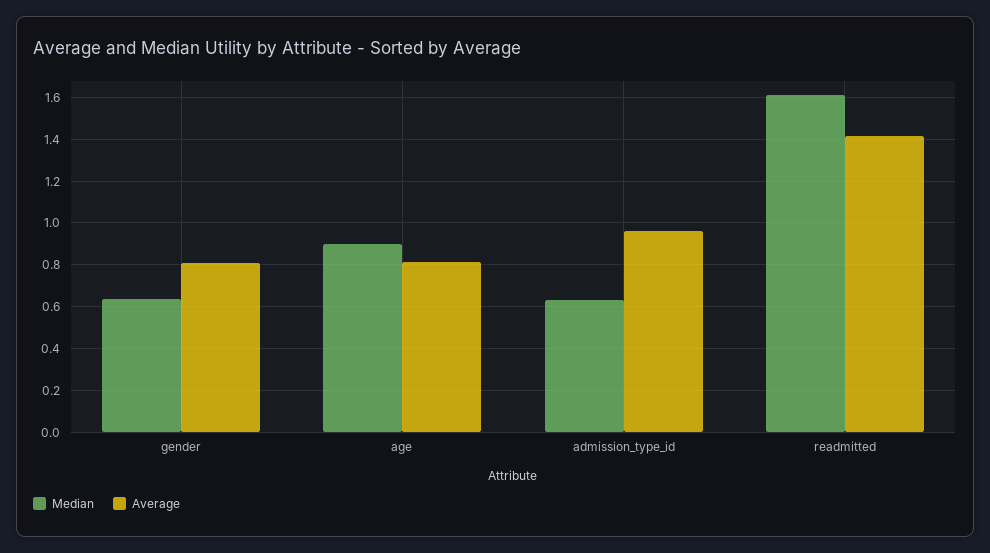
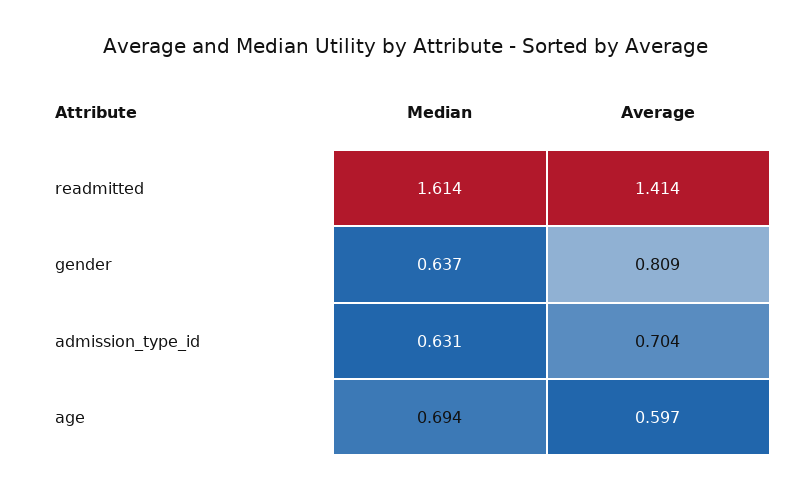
  {
    "Median": {
      "gender": 0.637,
-     "age": 0.9,
+     "age": 0.694,
      "admission_type_id": 0.631,
      "readmitted": 1.614
    },
    "Average": {
      "gender": 0.809,
-     "age": 0.8,
+     "age": 0.597,
-     "admission_type_id": 0.95,
+     "admission_type_id": 0.704,
      "readmitted": 1.414
    }
  }

